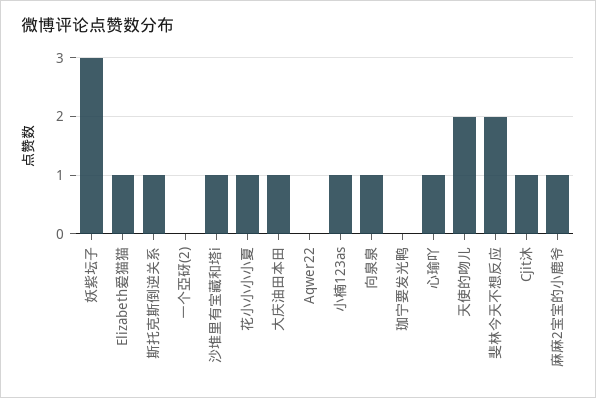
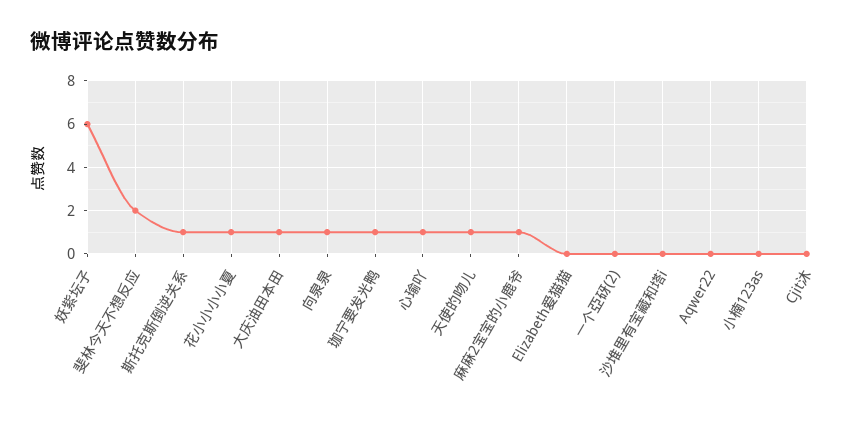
  {
-   "妖紫坛子": 3,
+   "妖紫坛子": 6,
-   "Elizabeth爱猫猫": 1,
+   "Elizabeth爱猫猫": 0,
    "斯托克斯倒逆关系": 1,
    "一个亞砑(2)": 0,
-   "沙堆里有宝藏和塔i": 1,
+   "沙堆里有宝藏和塔i": 0,
    "花小小小小夏": 1,
    "大庆油田本田": 1,
    "Aqwer22": 0,
-   "小楠123as": 1,
+   "小楠123as": 0,
    "向泉泉": 1,
-   "珈宁要发光鸭": 0,
+   "珈宁要发光鸭": 1,
    "心瑜吖": 1,
-   "天使的吻儿": 2,
+   "天使的吻儿": 1,
    "斐林今天不想反应": 2,
-   "Cjit沐": 1,
+   "Cjit沐": 0,
    "麻麻2宝宝的小鹿爷": 1
  }

